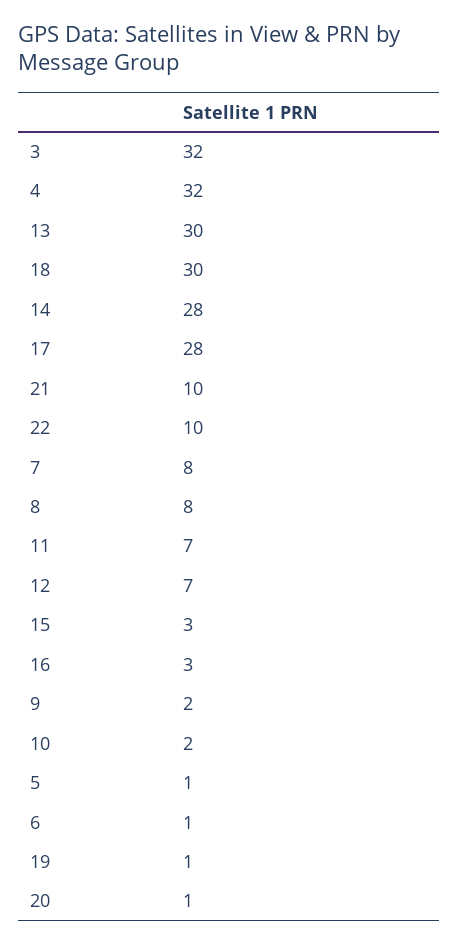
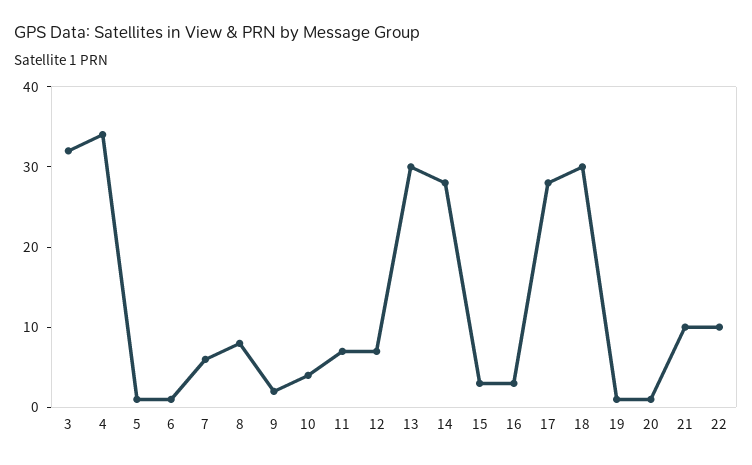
  {
    "3": 32,
-   "4": 32,
+   "4": 34,
    "13": 30,
    "18": 30,
    "14": 28,
    "17": 28,
    "21": 10,
    "22": 10,
-   "7": 8,
+   "7": 6,
    "8": 8,
    "11": 7,
    "12": 7,
    "15": 3,
    "16": 3,
    "9": 2,
-   "10": 2,
+   "10": 4,
    "5": 1,
    "6": 1,
    "19": 1,
    "20": 1
  }

